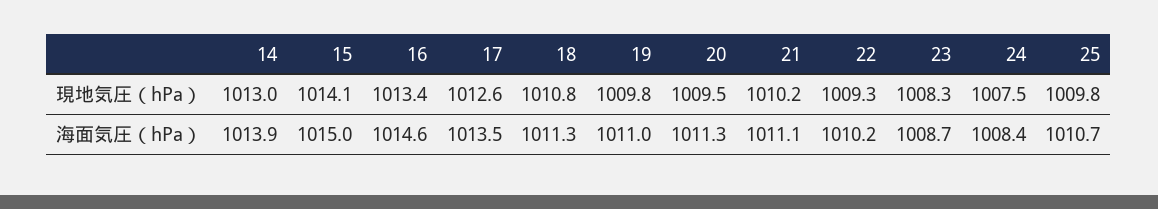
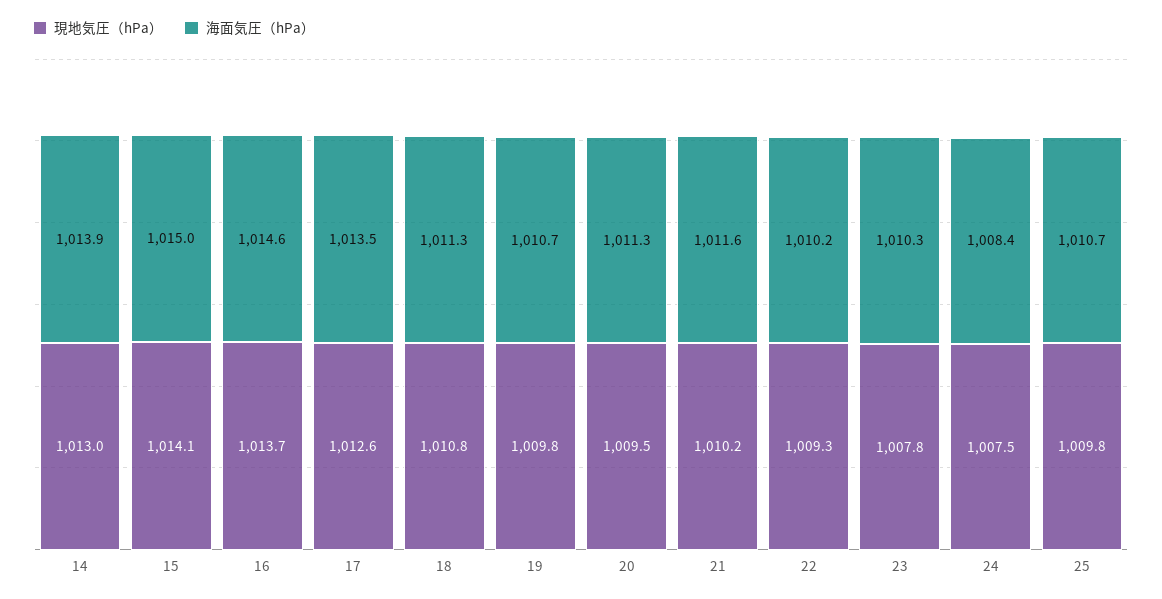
  {
    "現地気圧（hPa）": {
      "14": 1013,
      "15": 1014.1,
-     "16": 1013.4,
+     "16": 1013.7,
      "17": 1012.6,
      "18": 1010.8,
      "19": 1009.8,
      "20": 1009.5,
      "21": 1010.2,
      "22": 1009.3,
-     "23": 1008.3,
+     "23": 1007.8,
      "24": 1007.5,
      "25": 1009.8
    },
    "海面気圧（hPa）": {
      "14": 1013.9,
      "15": 1015,
      "16": 1014.6,
      "17": 1013.5,
      "18": 1011.3,
-     "19": 1011,
+     "19": 1010.7,
      "20": 1011.3,
-     "21": 1011.1,
+     "21": 1011.6,
      "22": 1010.2,
-     "23": 1008.7,
+     "23": 1010.3,
      "24": 1008.4,
      "25": 1010.7
    }
  }

